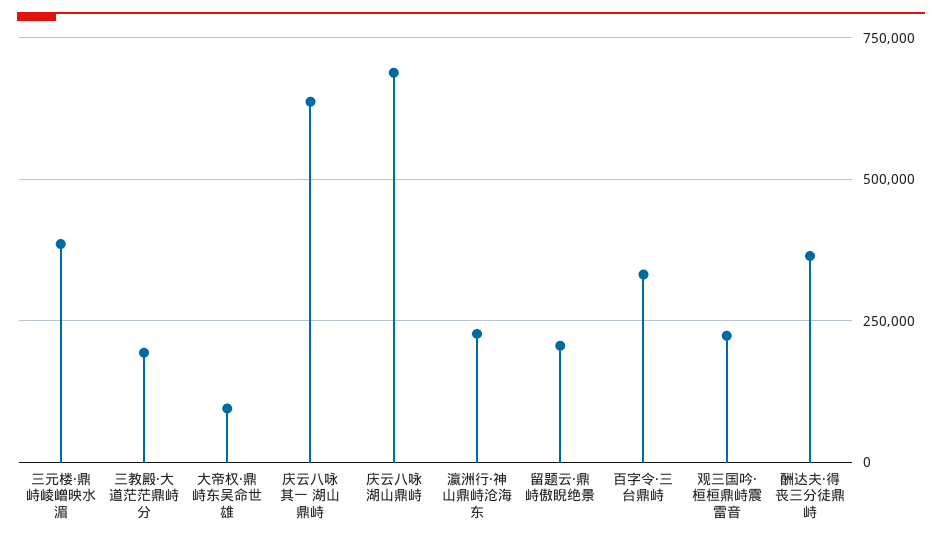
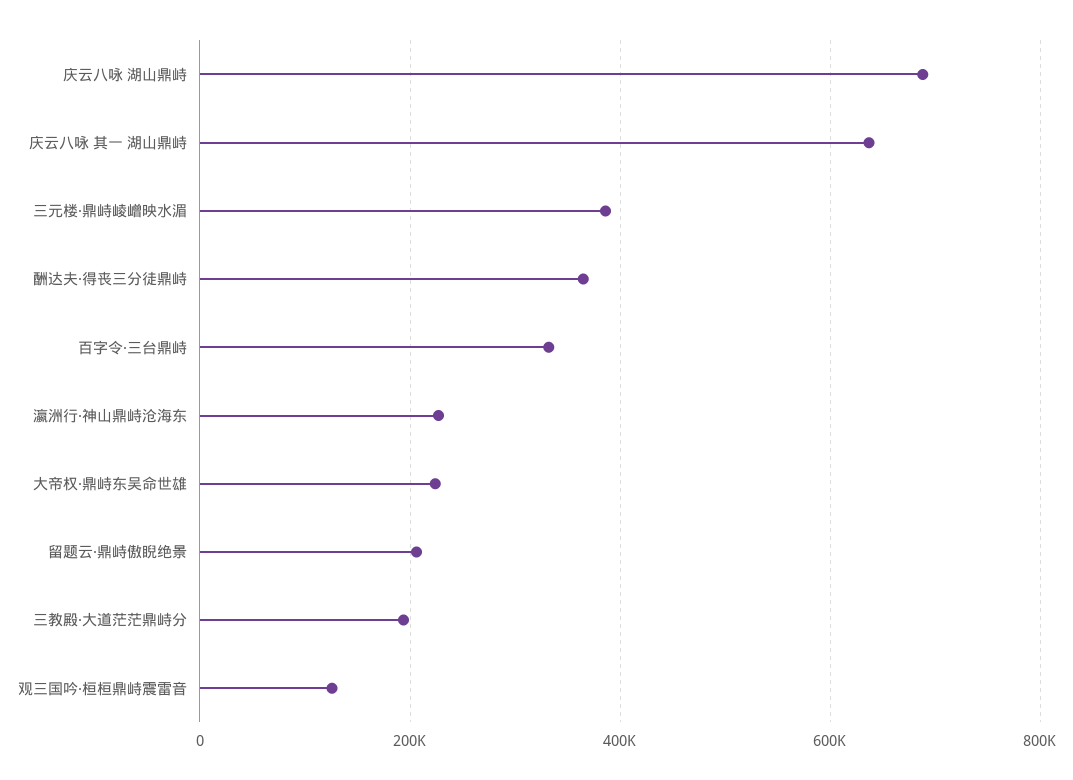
  {
    "三元楼·鼎峙崚嶒映水湄": 380000,
    "三教殿·大道茫茫鼎峙分": 200000,
-   "大帝权·鼎峙东吴命世雄": 100000,
+   "大帝权·鼎峙东吴命世雄": 220000,
    "庆云八咏 其一 湖山鼎峙": 640000,
    "庆云八咏 湖山鼎峙": 680000,
    "瀛洲行·神山鼎峙沧海东": 220000,
    "留题云·鼎峙傲睨绝景": 200000,
    "百字令·三台鼎峙": 340000,
-   "观三国吟·桓桓鼎峙震雷音": 225000,
+   "观三国吟·桓桓鼎峙震雷音": 120000,
    "酬达夫·得丧三分徒鼎峙": 360000
  }

